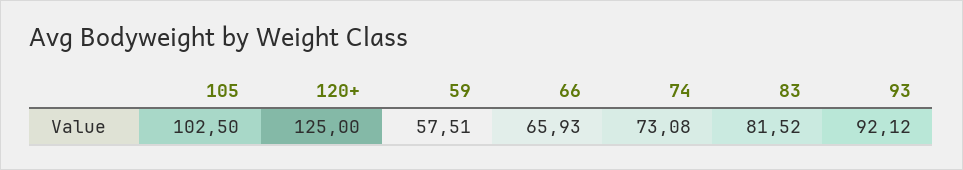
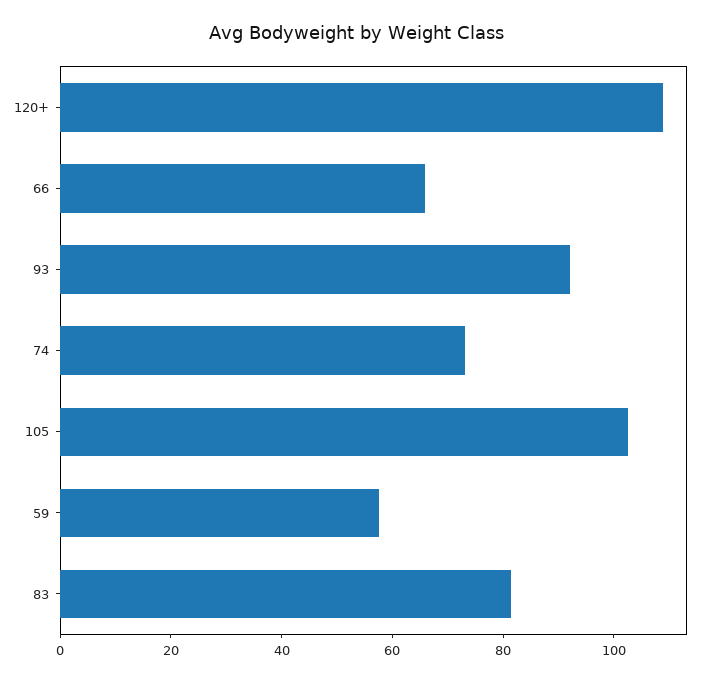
  {
    "105": 102.5,
-   "120+": 125,
+   "120+": 110,
    "59": 57.51,
    "66": 65.93,
    "74": 73.08,
    "83": 81.52,
    "93": 92.12
  }

